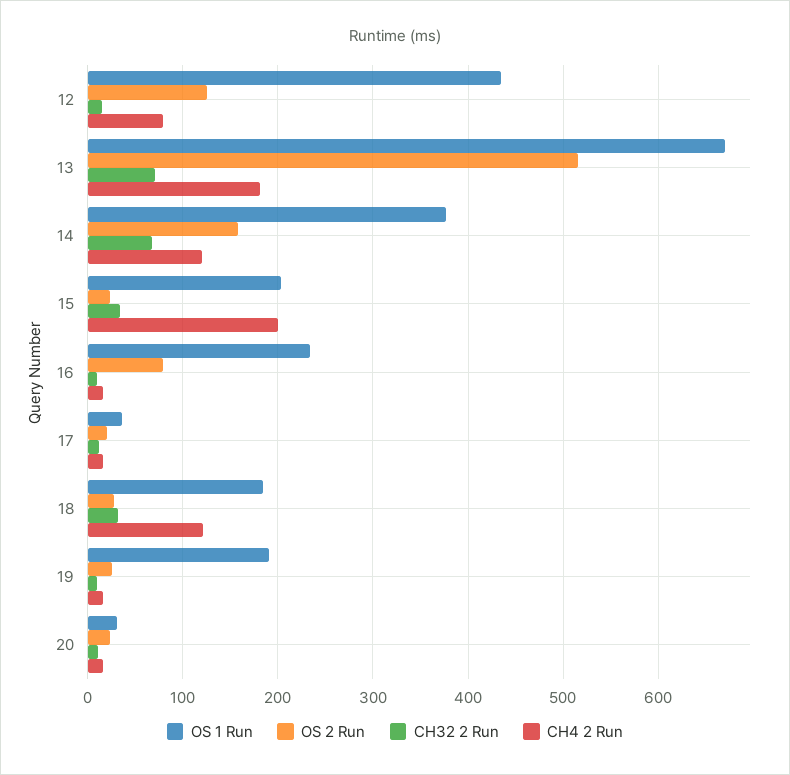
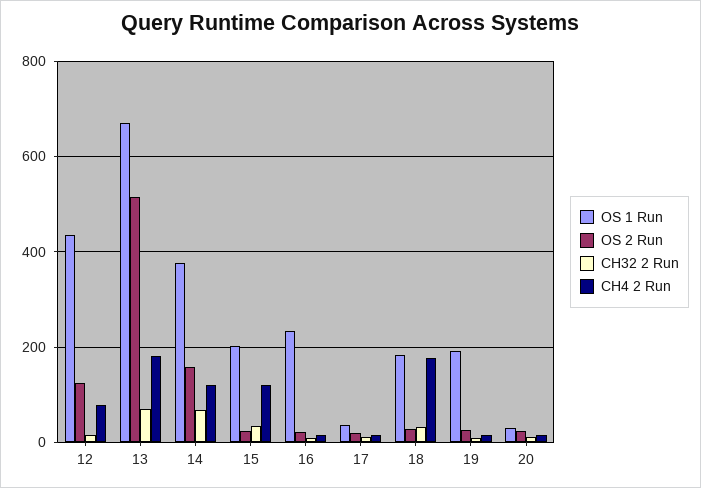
  {
    "OS 1 Run": {
      "12": 440,
      "13": 670,
      "14": 380,
      "15": 200,
      "16": 230,
      "17": 40,
      "18": 180,
      "19": 190,
      "20": 30
    },
    "OS 2 Run": {
      "12": 130,
      "13": 520,
      "14": 160,
      "15": 20,
-     "16": 80,
+     "16": 20,
      "17": 20,
      "18": 30,
      "19": 30,
      "20": 20
    },
    "CH32 2 Run": {
      "12": 20,
      "13": 70,
      "14": 70,
      "15": 30,
      "16": 10,
      "17": 10,
      "18": 30,
      "19": 10,
      "20": 10
    },
    "CH4 2 Run": {
      "12": 80,
      "13": 180,
      "14": 120,
-     "15": 200,
+     "15": 120,
      "16": 20,
      "17": 20,
-     "18": 120,
+     "18": 180,
      "19": 20,
      "20": 20
    }
  }

